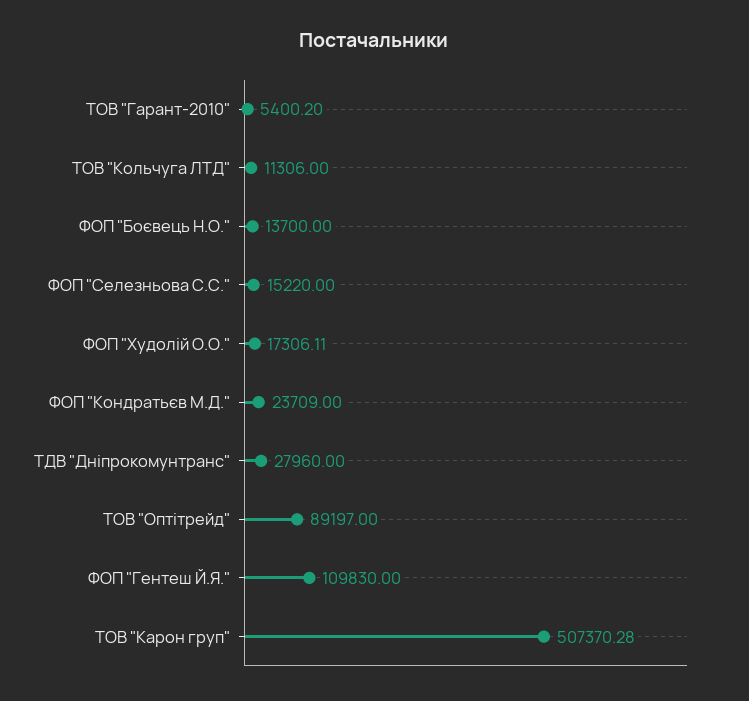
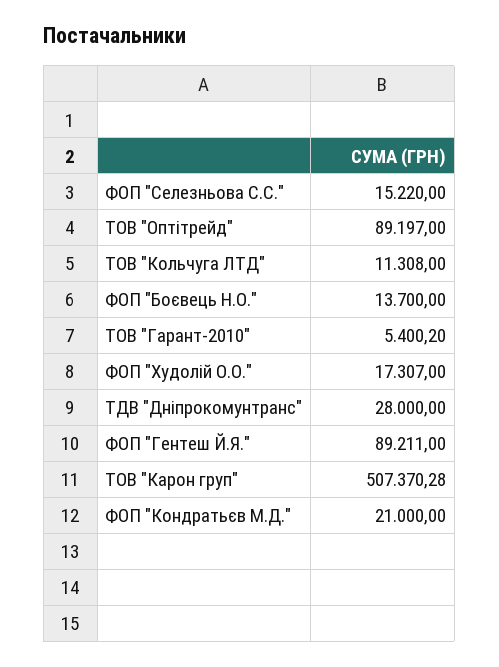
  {
    "ТОВ \"Гарант-2010\"": 5400.2,
-   "ТОВ \"Кольчуга ЛТД\"": 11306,
+   "ТОВ \"Кольчуга ЛТД\"": 11308,
    "ФОП \"Боєвець Н.О.\"": 13700,
    "ФОП \"Селезньова С.С.\"": 15220,
-   "ФОП \"Худолій О.О.\"": 17306.11,
+   "ФОП \"Худолій О.О.\"": 17307,
-   "ФОП \"Кондратьєв М.Д.\"": 23709,
+   "ФОП \"Кондратьєв М.Д.\"": 21000,
-   "ТДВ \"Дніпрокомунтранс\"": 27960,
+   "ТДВ \"Дніпрокомунтранс\"": 28000,
    "ТОВ \"Оптітрейд\"": 89197,
-   "ФОП \"Гентеш Й.Я.\"": 109830,
+   "ФОП \"Гентеш Й.Я.\"": 89211,
    "ТОВ \"Карон груп\"": 507370.28
  }

